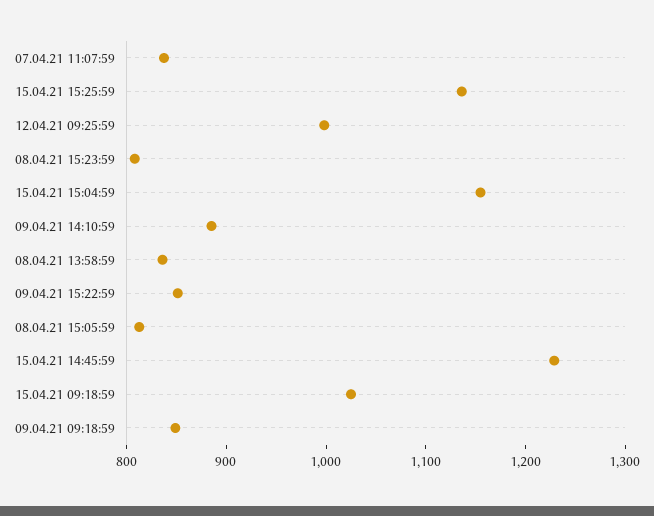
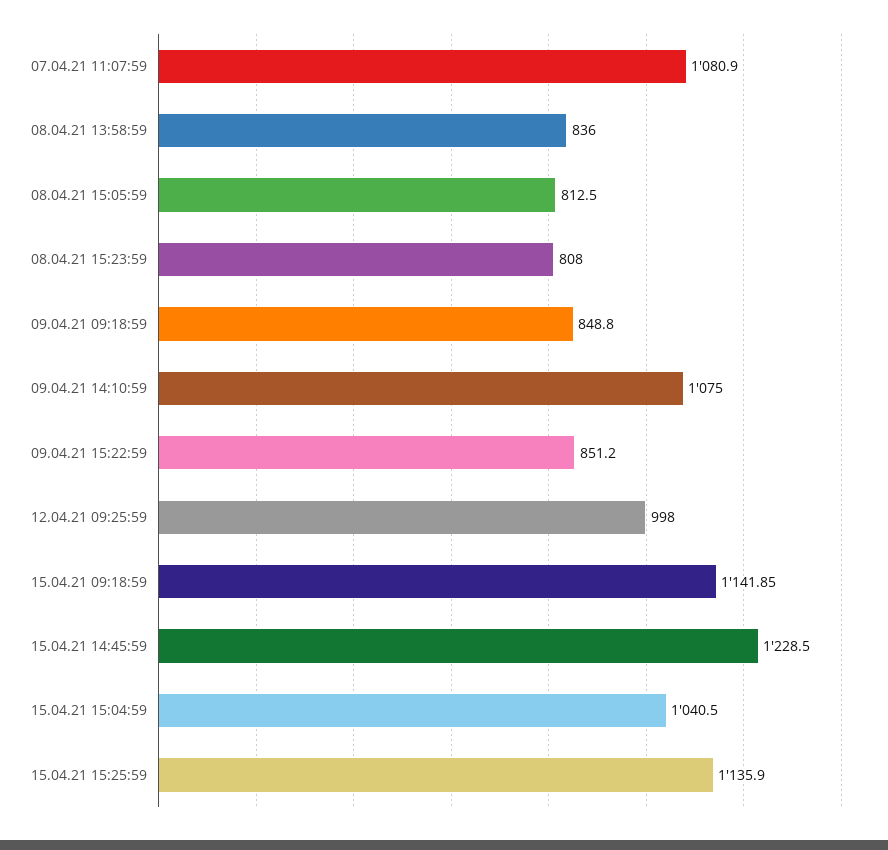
  {
-   "07.04.21 11:07:59": 840,
+   "07.04.21 11:07:59": 1080.9,
    "15.04.21 15:25:59": 1135.9,
    "12.04.21 09:25:59": 998,
    "08.04.21 15:23:59": 808,
-   "15.04.21 15:04:59": 1160,
+   "15.04.21 15:04:59": 1040.5,
-   "09.04.21 14:10:59": 880,
+   "09.04.21 14:10:59": 1075,
    "08.04.21 13:58:59": 836,
    "09.04.21 15:22:59": 851.2,
    "08.04.21 15:05:59": 812.5,
    "15.04.21 14:45:59": 1228.5,
-   "15.04.21 09:18:59": 1020,
+   "15.04.21 09:18:59": 1141.85,
    "09.04.21 09:18:59": 848.8
  }

